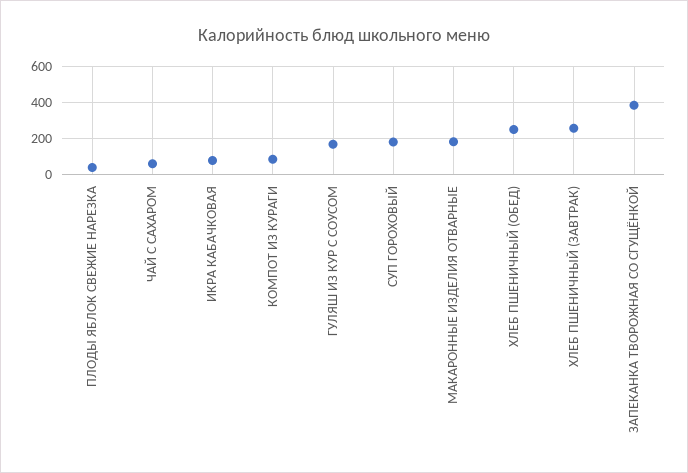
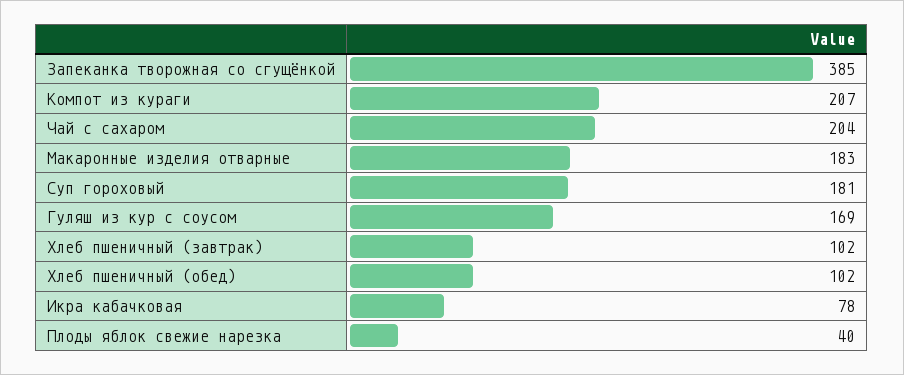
  {
    "ПЛОДЫ ЯБЛОК СВЕЖИЕ НАРЕЗКА": 40,
-   "ЧАЙ С САХАРОМ": 50,
+   "ЧАЙ С САХАРОМ": 204,
    "ИКРА КАБАЧКОВАЯ": 78,
-   "КОМПОТ ИЗ КУРАГИ": 100,
+   "КОМПОТ ИЗ КУРАГИ": 207,
    "ГУЛЯШ ИЗ КУР С СОУСОМ": 169,
    "СУП ГОРОХОВЫЙ": 181,
    "МАКАРОННЫЕ ИЗДЕЛИЯ ОТВАРНЫЕ": 183,
-   "ХЛЕБ ПШЕНИЧНЫЙ (ОБЕД)": 250,
+   "ХЛЕБ ПШЕНИЧНЫЙ (ОБЕД)": 102,
-   "ХЛЕБ ПШЕНИЧНЫЙ (ЗАВТРАК)": 250,
+   "ХЛЕБ ПШЕНИЧНЫЙ (ЗАВТРАК)": 102,
    "ЗАПЕКАНКА ТВОРОЖНАЯ СО СГУЩЁНКОЙ": 385
  }

